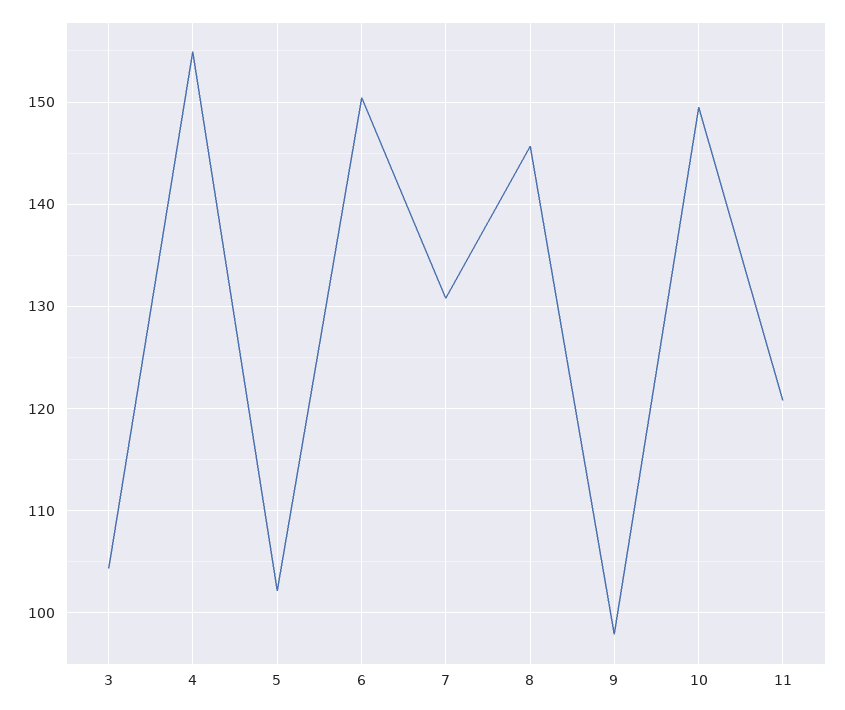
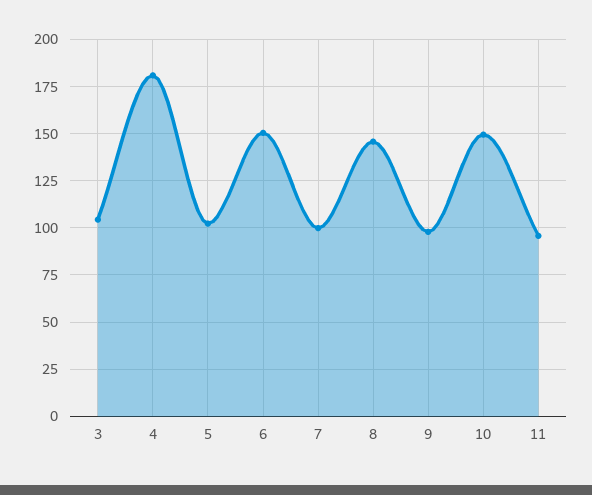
  {
    "3": 104,
-   "4": 155,
+   "4": 180,
    "5": 102,
    "6": 150,
-   "7": 131,
+   "7": 100,
    "8": 146,
    "9": 98,
    "10": 150,
-   "11": 121
+   "11": 95
  }

